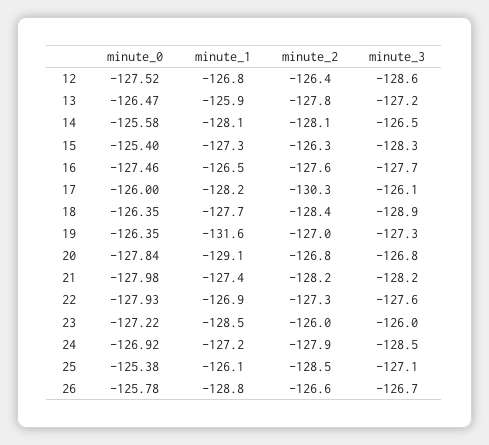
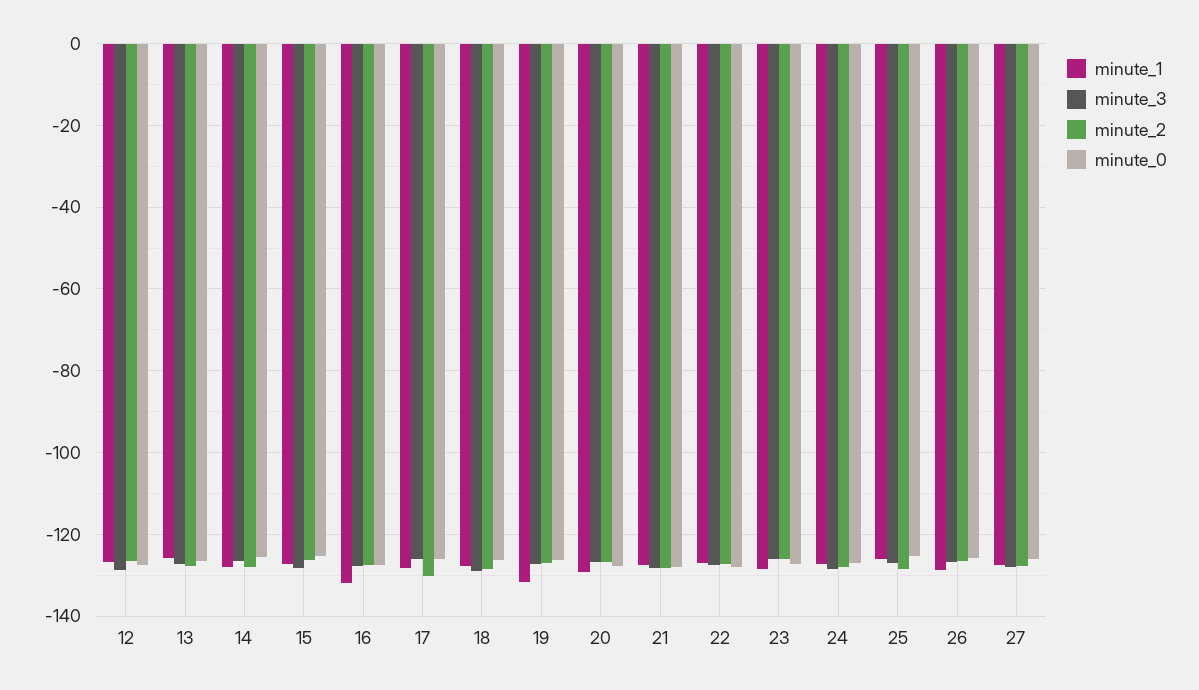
  {
    "minute_0": {
      "12": -127.52,
      "13": -126.47,
      "14": -125.58,
      "15": -125.4,
      "16": -127.46,
      "17": -126,
      "18": -126.35,
      "19": -126.35,
      "20": -127.84,
      "21": -127.98,
      "22": -127.93,
      "23": -127.22,
      "24": -126.92,
      "25": -125.38,
-     "26": -125.78
+     "26": -125.78,
+     "27": -126
    },
    "minute_1": {
      "12": -126.8,
      "13": -125.9,
      "14": -128.1,
      "15": -127.3,
-     "16": -126.5,
+     "16": -132,
      "17": -128.2,
      "18": -127.7,
      "19": -131.6,
      "20": -129.1,
      "21": -127.4,
      "22": -126.9,
      "23": -128.5,
      "24": -127.2,
      "25": -126.1,
-     "26": -128.8
+     "26": -128.8,
+     "27": -128
    },
    "minute_2": {
      "12": -126.4,
      "13": -127.8,
      "14": -128.1,
      "15": -126.3,
      "16": -127.6,
      "17": -130.3,
      "18": -128.4,
      "19": -127,
      "20": -126.8,
      "21": -128.2,
      "22": -127.3,
      "23": -126,
      "24": -127.9,
      "25": -128.5,
-     "26": -126.6
+     "26": -126.6,
+     "27": -128
    },
    "minute_3": {
      "12": -128.6,
      "13": -127.2,
      "14": -126.5,
      "15": -128.3,
      "16": -127.7,
      "17": -126.1,
      "18": -128.9,
      "19": -127.3,
      "20": -126.8,
      "21": -128.2,
      "22": -127.6,
      "23": -126,
      "24": -128.5,
      "25": -127.1,
-     "26": -126.7
+     "26": -126.7,
+     "27": -128
    }
  }

